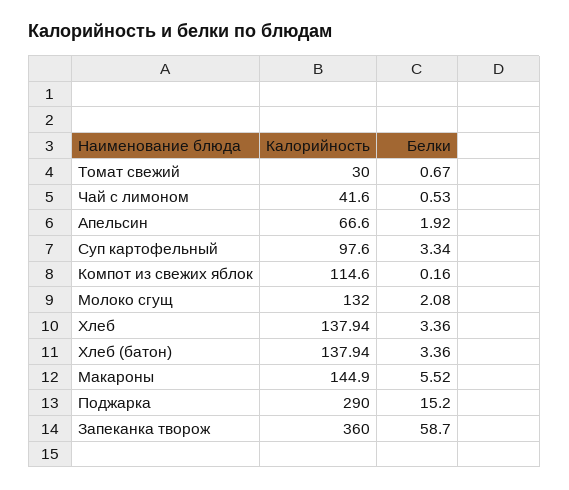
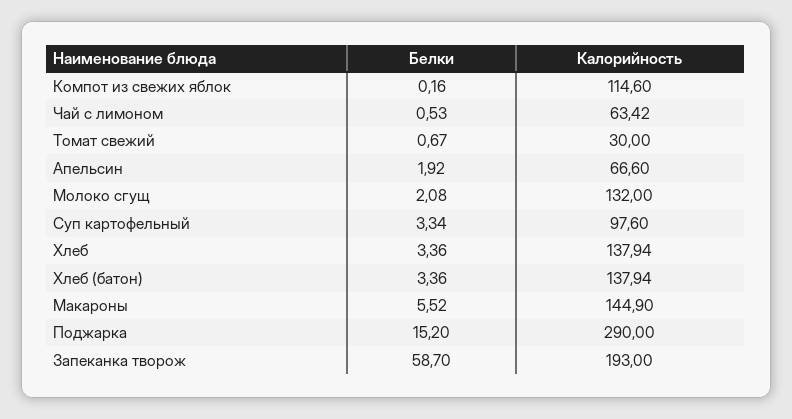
  {
    "Калорийность": {
      "Томат свежий": 30,
-     "Чай с лимоном": 41.6,
+     "Чай с лимоном": 63.42,
      "Апельсин": 66.6,
      "Суп картофельный": 97.6,
      "Компот из свежих яблок": 114.6,
      "Молоко сгущ": 132,
      "Хлеб": 137.94,
      "Хлеб (батон)": 137.94,
      "Макароны": 144.9,
      "Поджарка": 290,
-     "Запеканка творож": 360
+     "Запеканка творож": 193
    },
    "Белки": {
      "Томат свежий": 0.67,
      "Чай с лимоном": 0.53,
      "Апельсин": 1.92,
      "Суп картофельный": 3.34,
      "Компот из свежих яблок": 0.16,
      "Молоко сгущ": 2.08,
      "Хлеб": 3.36,
      "Хлеб (батон)": 3.36,
      "Макароны": 5.52,
      "Поджарка": 15.2,
      "Запеканка творож": 58.7
    }
  }

